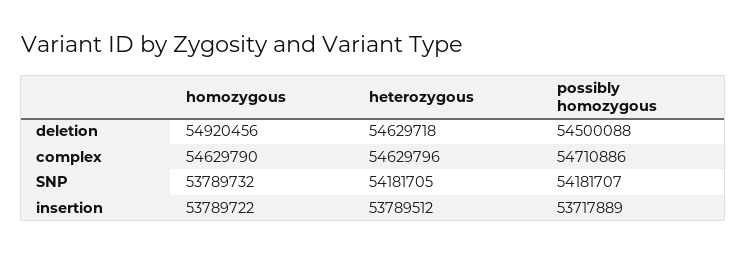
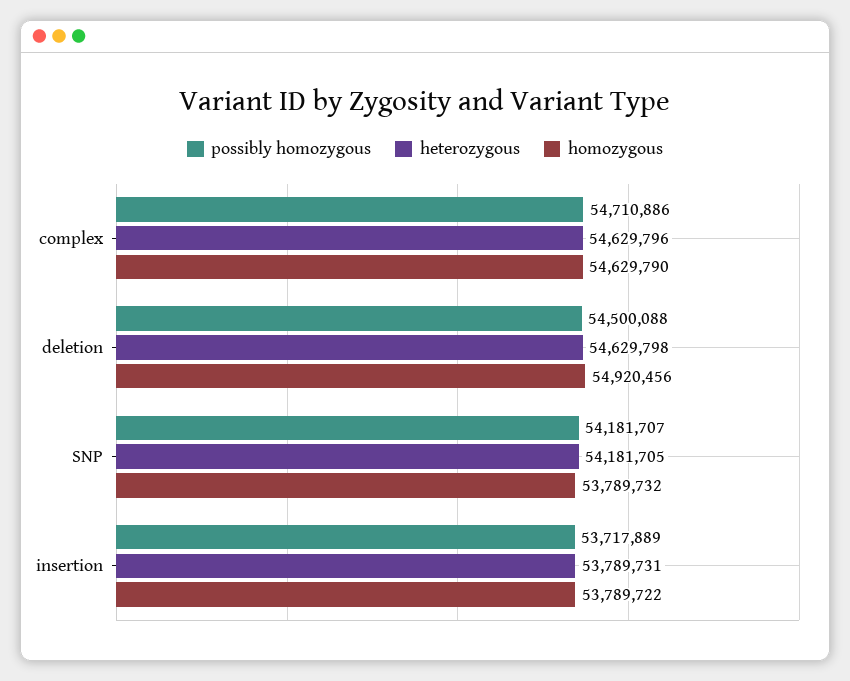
  {
    "homozygous": {
      "deletion": 54920456,
      "complex": 54629790,
      "SNP": 53789732,
      "insertion": 53789722
    },
    "heterozygous": {
-     "deletion": 54629718,
+     "deletion": 54629798,
      "complex": 54629796,
      "SNP": 54181705,
-     "insertion": 53789512
+     "insertion": 53789731
    },
    "possibly homozygous": {
      "deletion": 54500088,
      "complex": 54710886,
      "SNP": 54181707,
      "insertion": 53717889
    }
  }

